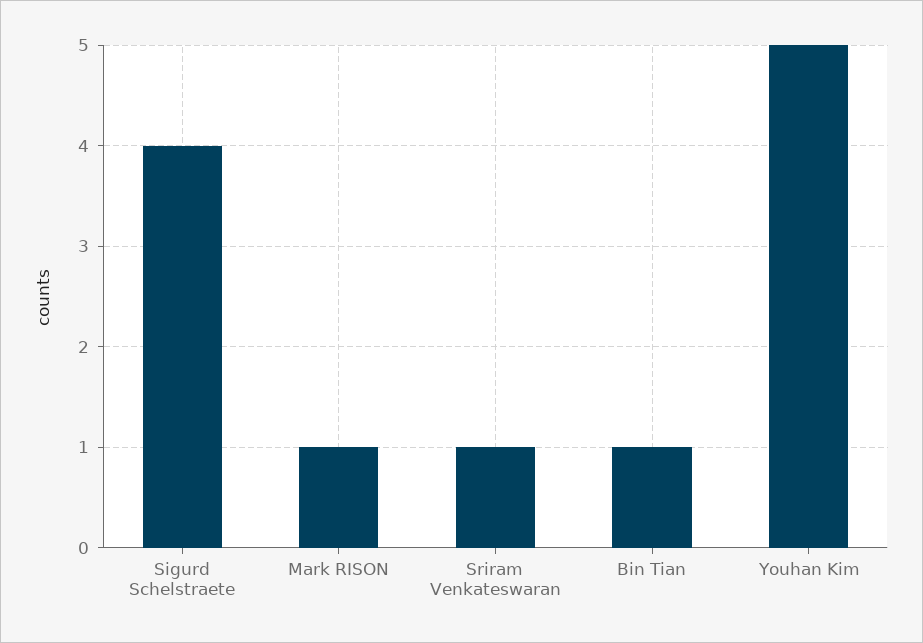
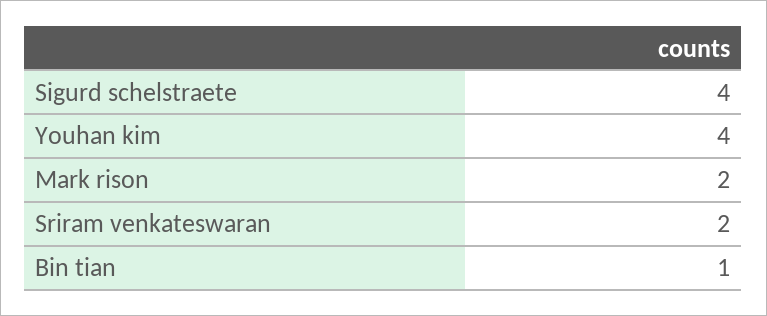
  {
    "Sigurd Schelstraete": 4,
-   "Mark RISON": 1,
+   "Mark RISON": 2,
-   "Sriram Venkateswaran": 1,
+   "Sriram Venkateswaran": 2,
    "Bin Tian": 1,
-   "Youhan Kim": 5
+   "Youhan Kim": 4
  }

